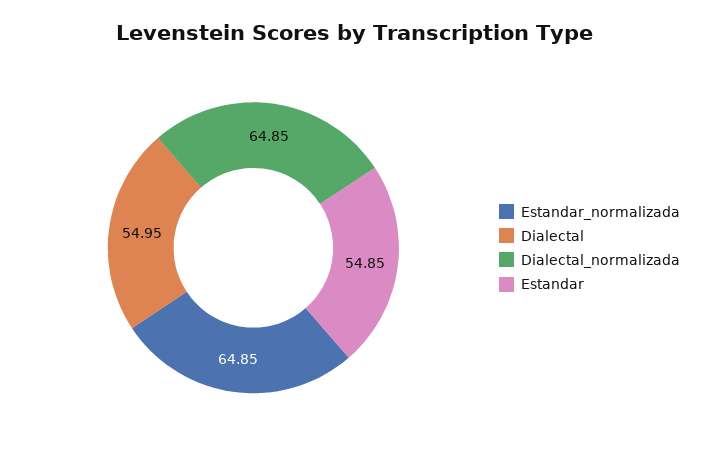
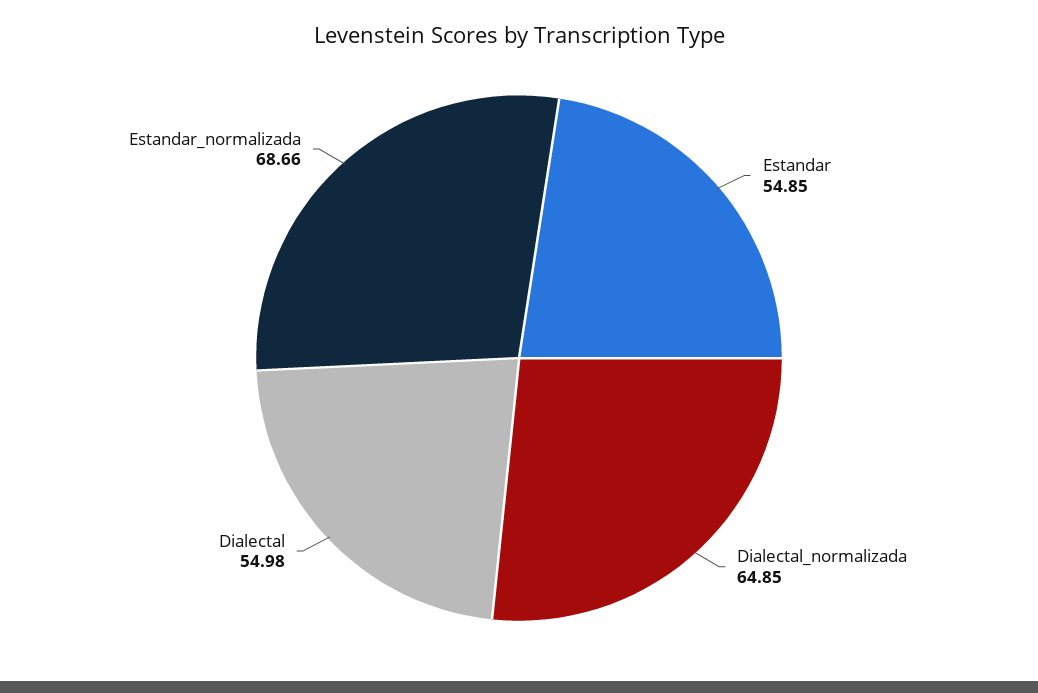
  {
-   "Estandar_normalizada": 64.85,
+   "Estandar_normalizada": 68.66,
-   "Dialectal": 54.95,
+   "Dialectal": 54.98,
    "Dialectal_normalizada": 64.85,
    "Estandar": 54.85
  }

